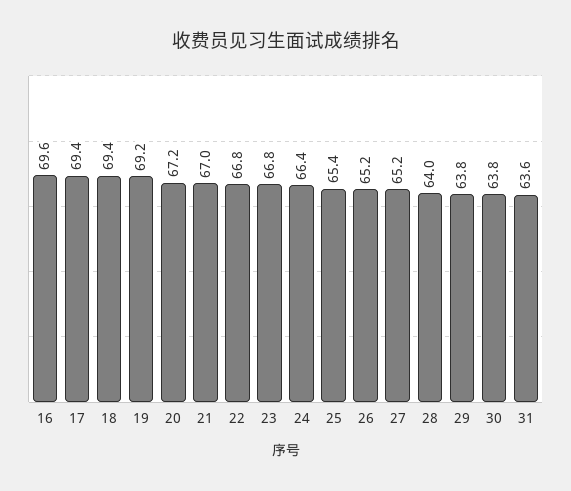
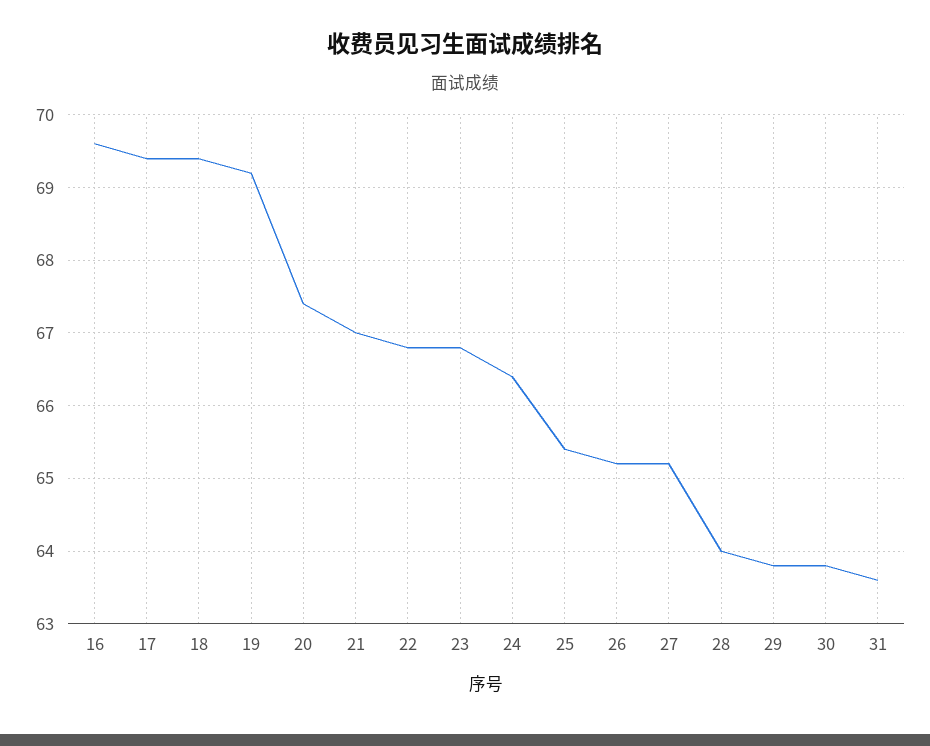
  {
    "16": 69.6,
    "17": 69.4,
    "18": 69.4,
    "19": 69.2,
-   "20": 67.2,
+   "20": 67.4,
    "21": 67,
    "22": 66.8,
    "23": 66.8,
    "24": 66.4,
    "25": 65.4,
    "26": 65.2,
    "27": 65.2,
    "28": 64,
    "29": 63.8,
    "30": 63.8,
    "31": 63.6
  }

